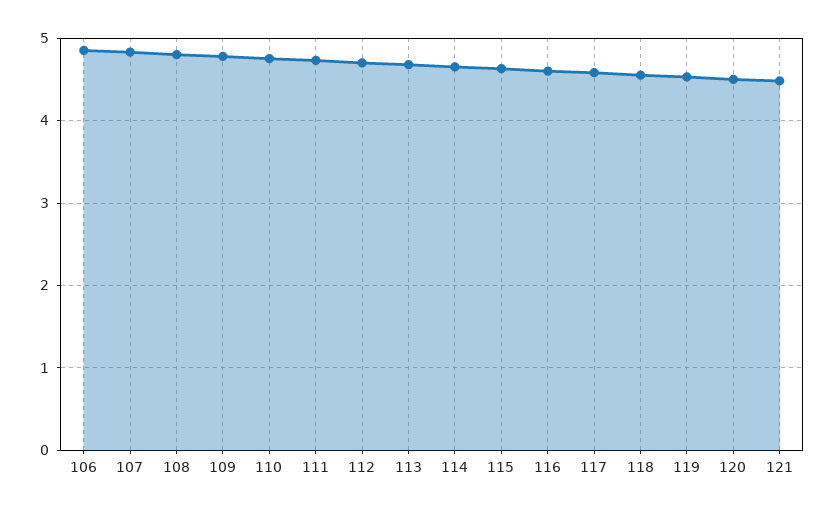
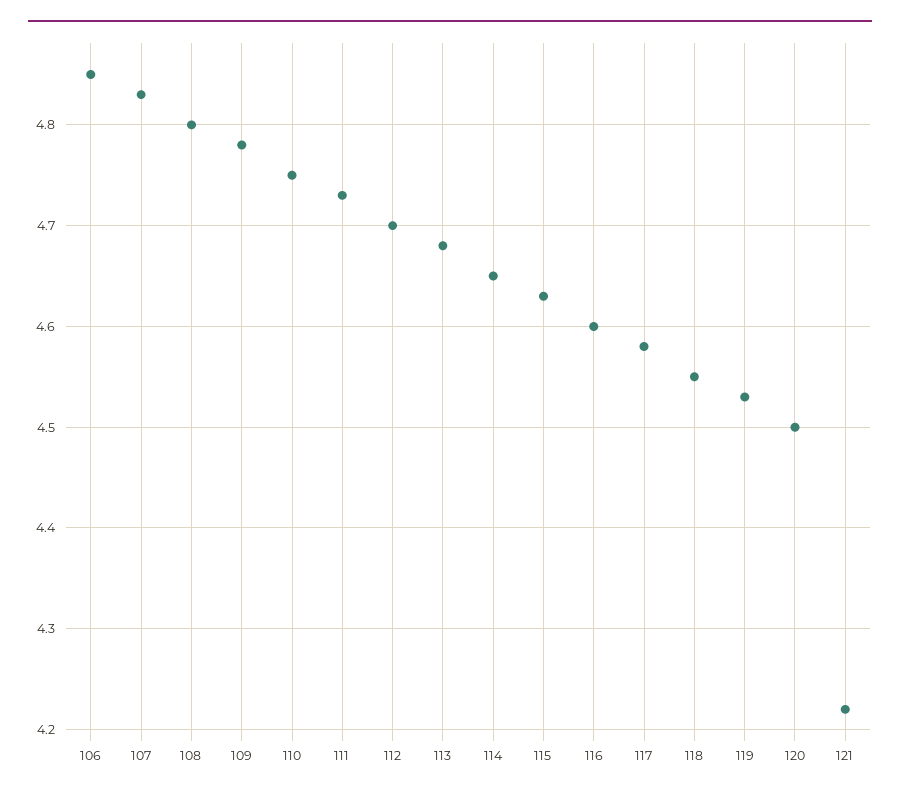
  {
    "106": 4.85,
    "107": 4.83,
    "108": 4.8,
    "109": 4.78,
    "110": 4.75,
    "111": 4.73,
    "112": 4.7,
    "113": 4.68,
    "114": 4.65,
    "115": 4.63,
    "116": 4.6,
    "117": 4.58,
    "118": 4.55,
    "119": 4.53,
    "120": 4.5,
-   "121": 4.5
+   "121": 4.22
  }

